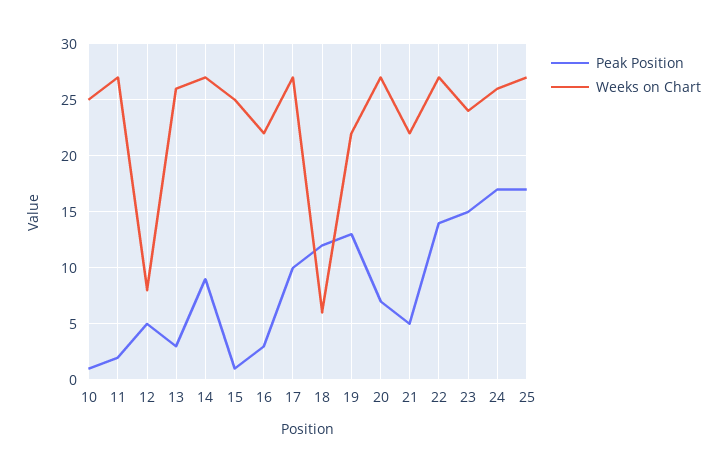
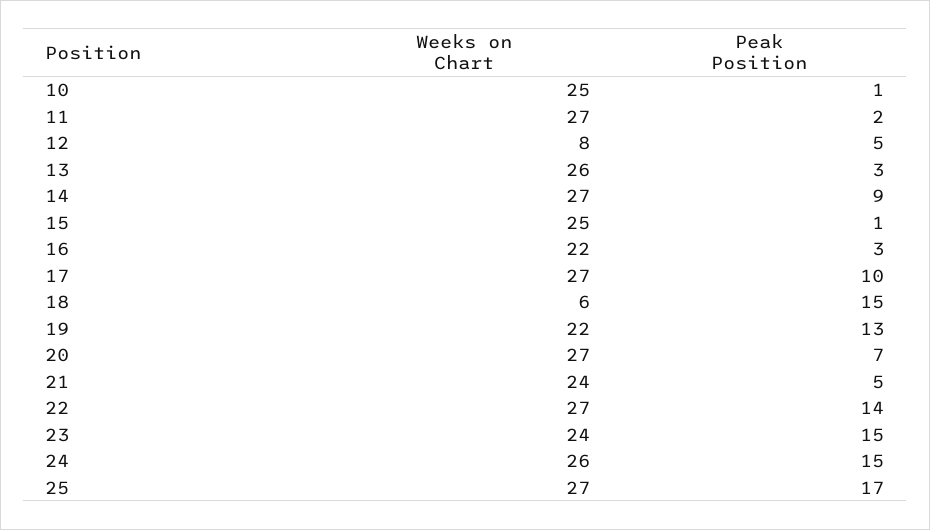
  {
    "Peak Position": {
      "10": 1,
      "11": 2,
      "12": 5,
      "13": 3,
      "14": 9,
      "15": 1,
      "16": 3,
      "17": 10,
-     "18": 12,
+     "18": 15,
      "19": 13,
      "20": 7,
      "21": 5,
      "22": 14,
      "23": 15,
-     "24": 17,
+     "24": 15,
      "25": 17
    },
    "Weeks on Chart": {
      "10": 25,
      "11": 27,
      "12": 8,
      "13": 26,
      "14": 27,
      "15": 25,
      "16": 22,
      "17": 27,
      "18": 6,
      "19": 22,
      "20": 27,
-     "21": 22,
+     "21": 24,
      "22": 27,
      "23": 24,
      "24": 26,
      "25": 27
    }
  }

